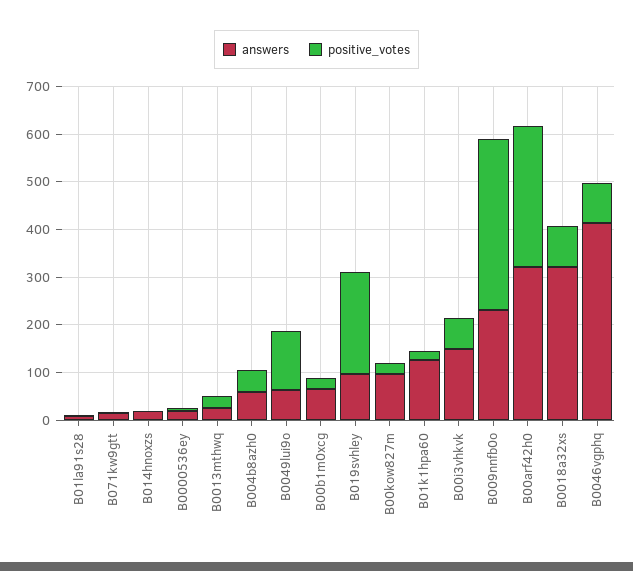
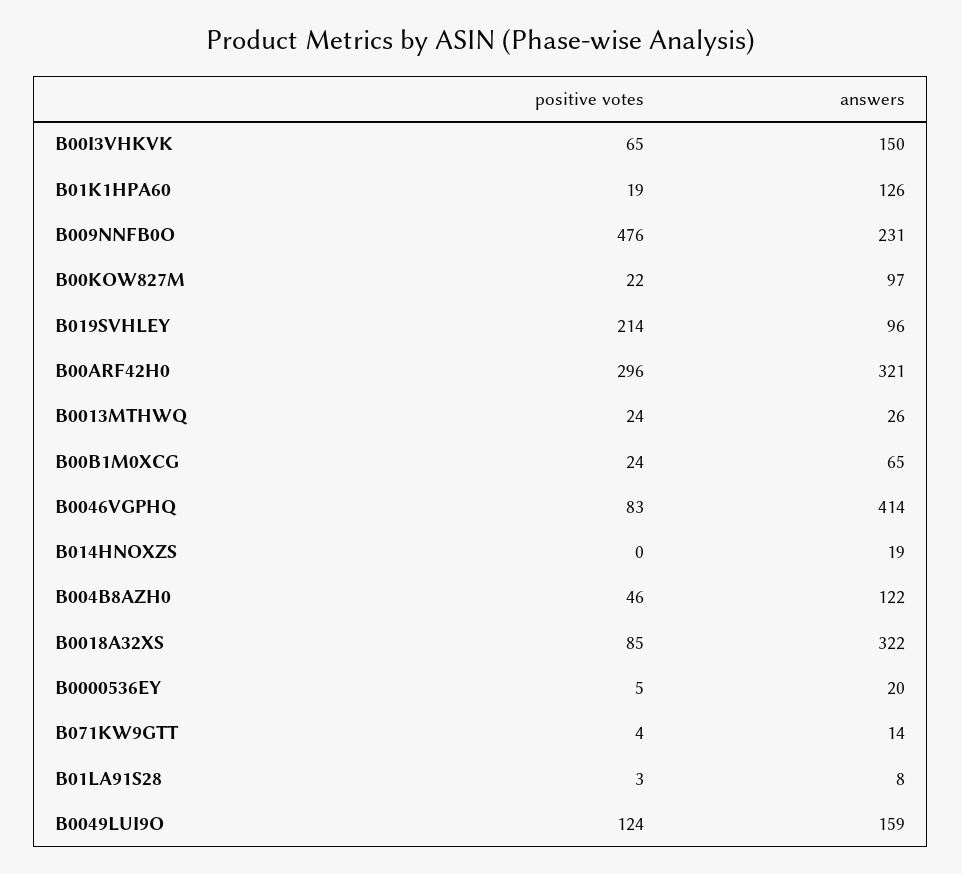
  {
    "answers": {
      "B01la91s28": 8,
      "B071kw9gtt": 14,
      "B014hnoxzs": 19,
      "B0000536ey": 20,
      "B0013mthwq": 26,
-     "B004b8azh0": 60,
+     "B004b8azh0": 122,
-     "B0049lui9o": 60,
+     "B0049lui9o": 159,
      "B00b1m0xcg": 65,
      "B019svhley": 96,
      "B00kow827m": 97,
      "B01k1hpa60": 126,
      "B00i3vhkvk": 150,
      "B009nnfb0o": 231,
      "B00arf42h0": 321,
      "B0018a32xs": 322,
      "B0046vgphq": 414
    },
    "positive_votes": {
      "B01la91s28": 3,
      "B071kw9gtt": 4,
      "B014hnoxzs": 0,
      "B0000536ey": 5,
      "B0013mthwq": 24,
      "B004b8azh0": 46,
      "B0049lui9o": 124,
      "B00b1m0xcg": 24,
      "B019svhley": 214,
      "B00kow827m": 22,
      "B01k1hpa60": 19,
      "B00i3vhkvk": 65,
-     "B009nnfb0o": 360,
+     "B009nnfb0o": 476,
      "B00arf42h0": 296,
      "B0018a32xs": 85,
      "B0046vgphq": 83
    }
  }

